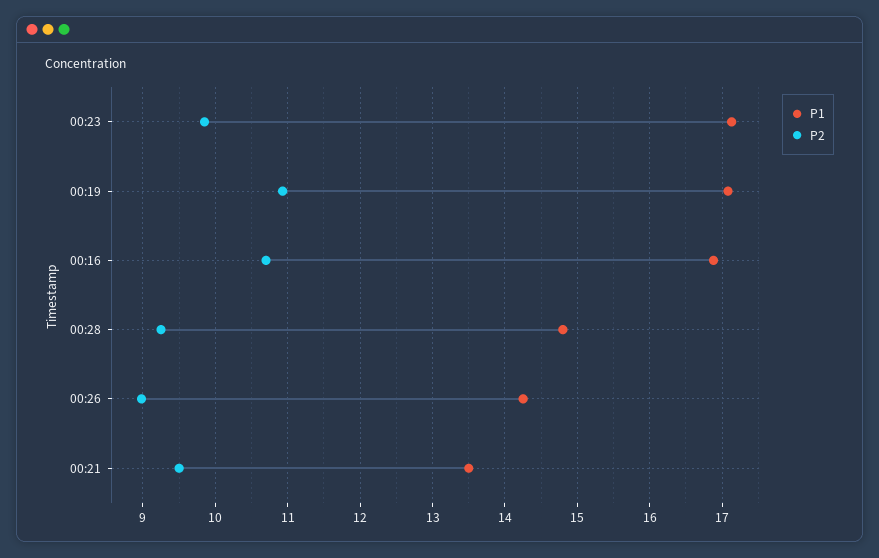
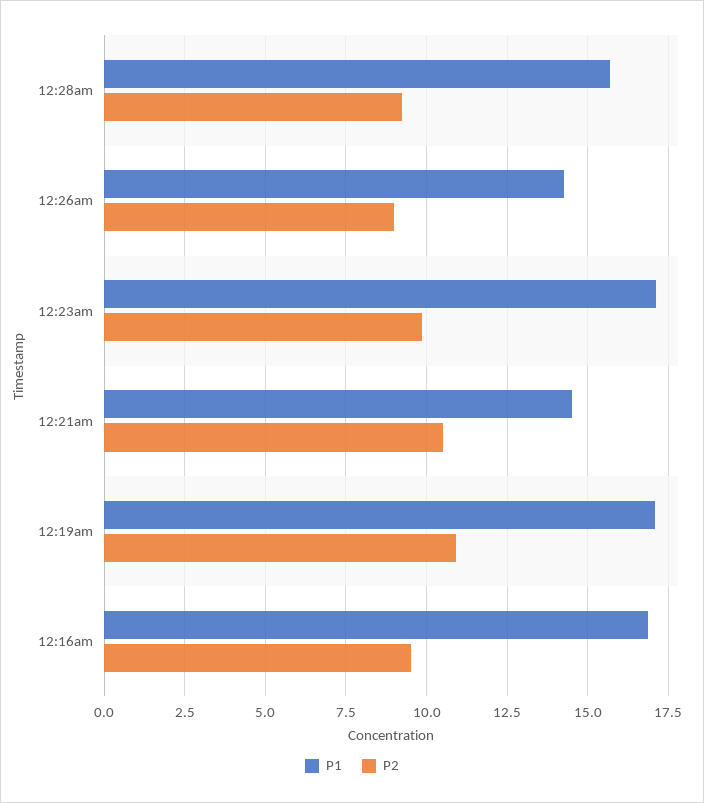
  {
    "P1": {
      "00:23": 17.1,
      "00:19": 17.1,
      "00:16": 16.9,
-     "00:28": 14.8,
+     "00:28": 15.75,
      "00:26": 14.3,
-     "00:21": 13.5
+     "00:21": 14.5
    },
    "P2": {
      "00:23": 9.9,
      "00:19": 10.9,
-     "00:16": 10.7,
+     "00:16": 9.5,
      "00:28": 9.3,
      "00:26": 9,
-     "00:21": 9.5
+     "00:21": 10.5
    }
  }

